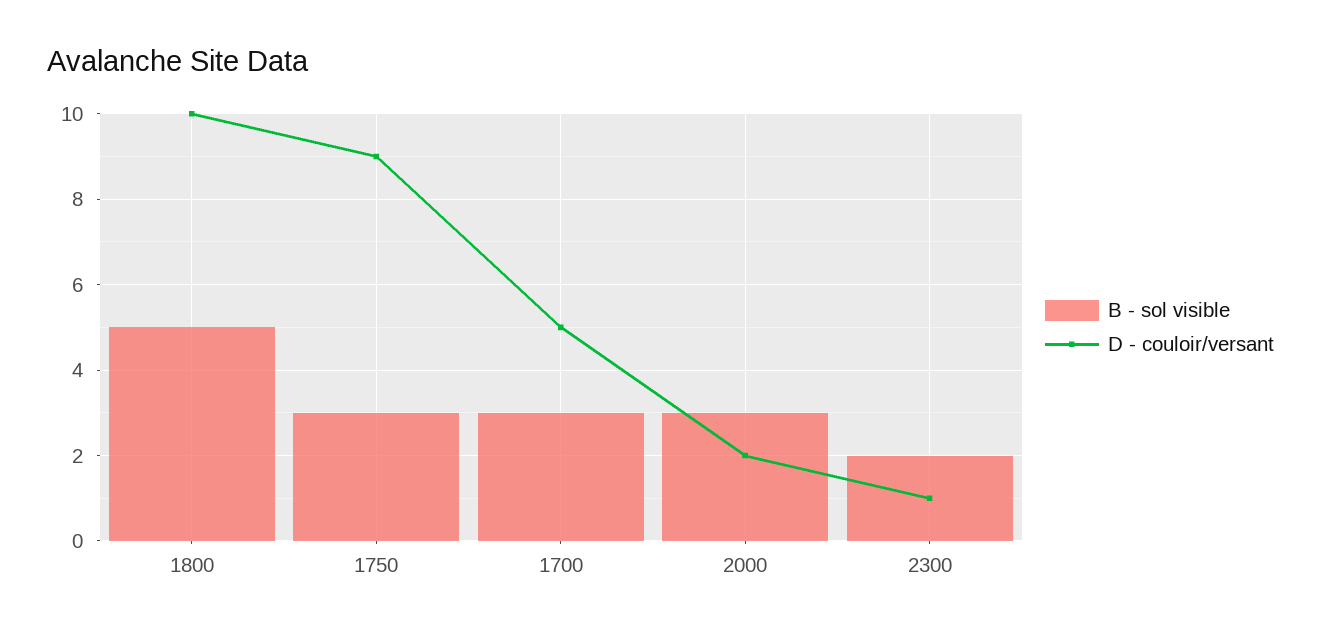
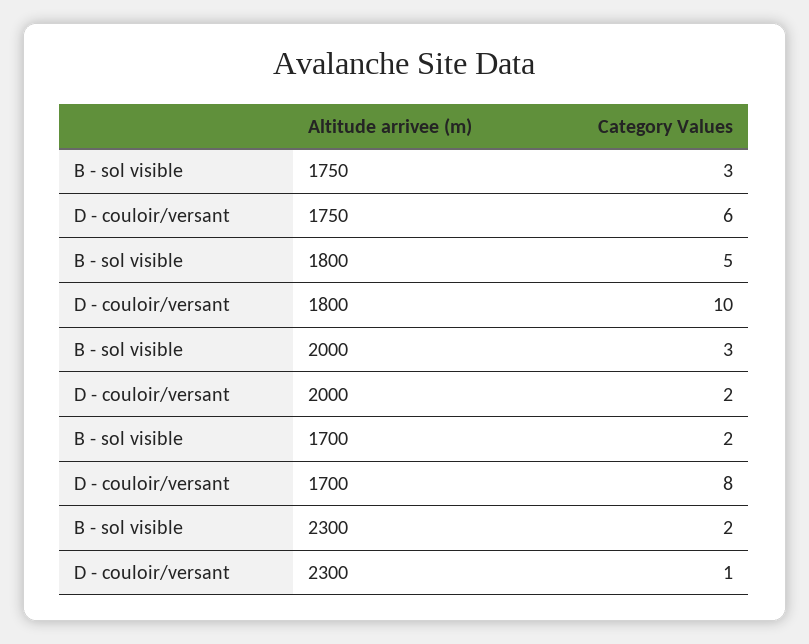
  {
    "B - sol visible": {
      "1800": 5,
      "1750": 3,
-     "1700": 3,
+     "1700": 2,
      "2000": 3,
      "2300": 2
    },
    "D - couloir/versant": {
      "1800": 10,
-     "1750": 9,
+     "1750": 6,
-     "1700": 5,
+     "1700": 8,
      "2000": 2,
      "2300": 1
    }
  }

